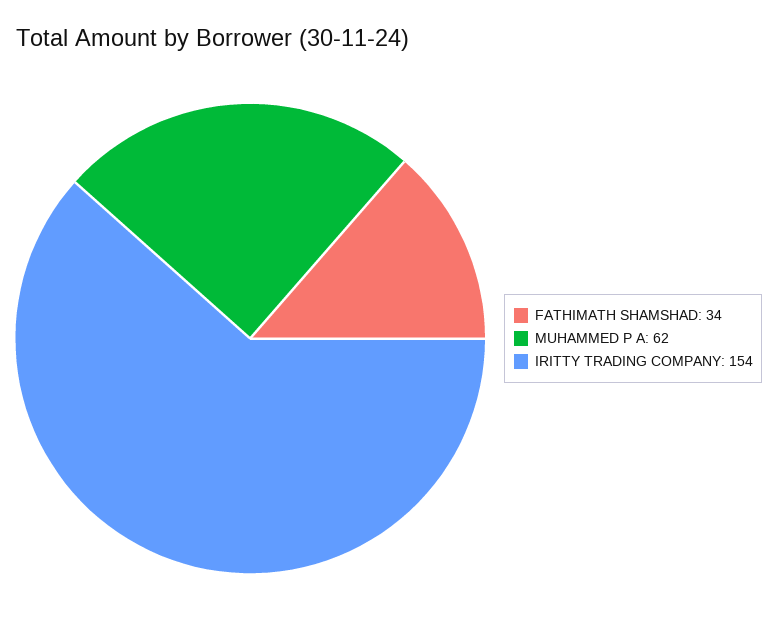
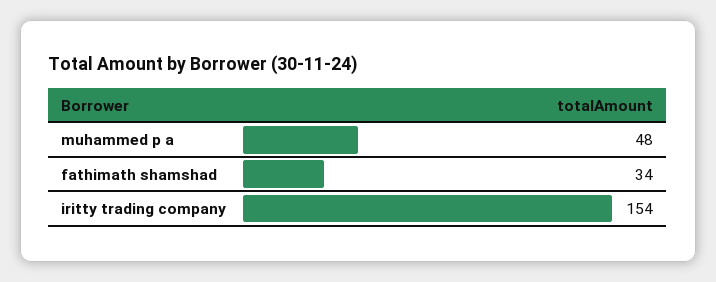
  {
    "FATHIMATH SHAMSHAD": 34,
-   "MUHAMMED P A": 62,
+   "MUHAMMED P A": 48,
    "IRITTY TRADING COMPANY": 154
  }

